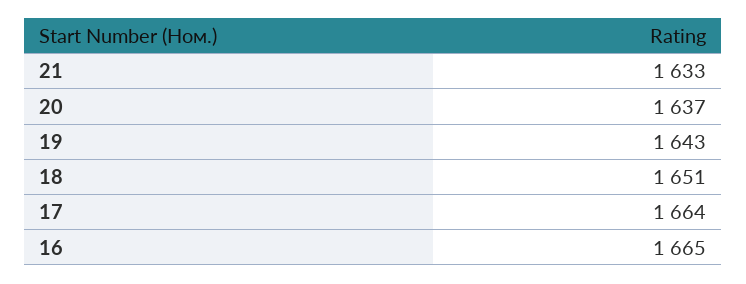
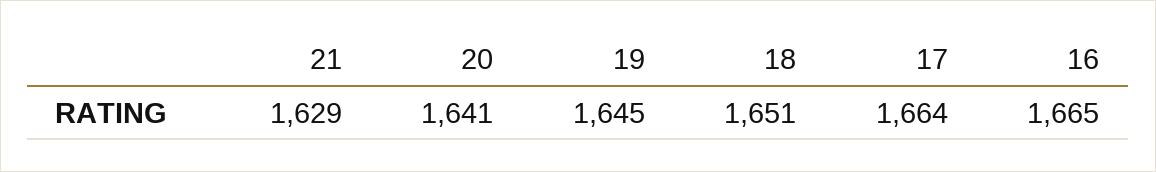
  {
-   "21": 1633,
+   "21": 1629,
-   "20": 1637,
+   "20": 1641,
-   "19": 1643,
+   "19": 1645,
    "18": 1651,
    "17": 1664,
    "16": 1665
  }

